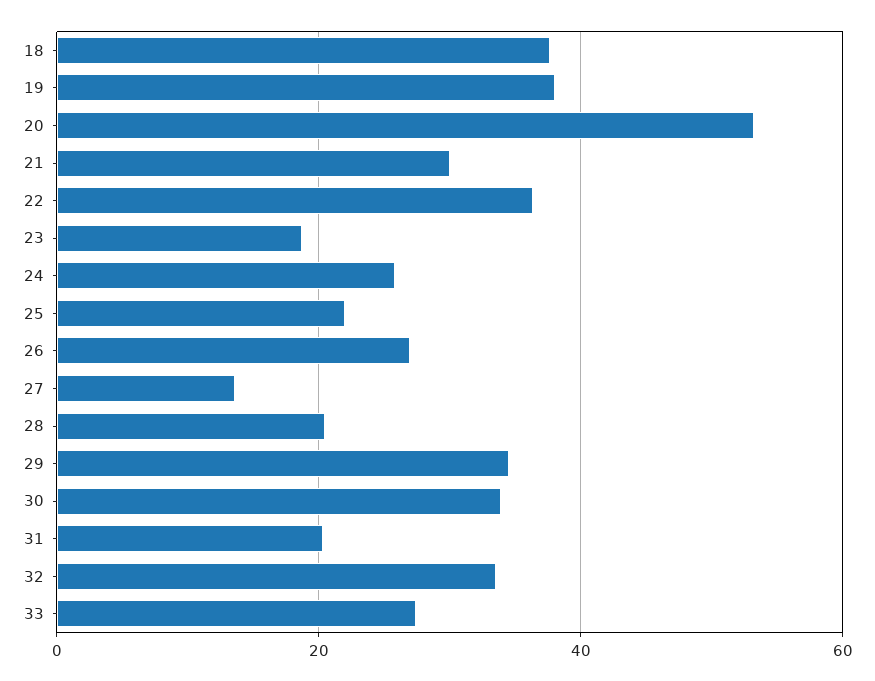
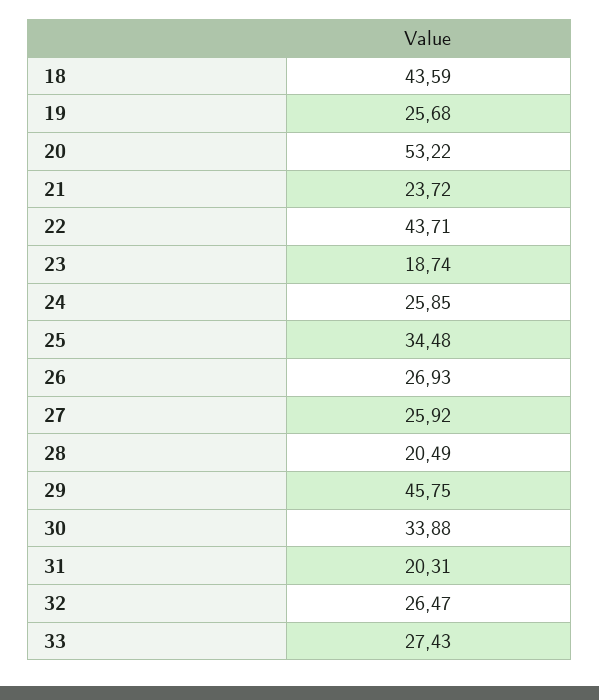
  {
-   "18": 38,
+   "18": 43.59,
-   "19": 38,
+   "19": 25.68,
    "20": 53.22,
-   "21": 30,
+   "21": 23.72,
-   "22": 36,
+   "22": 43.71,
    "23": 18.74,
    "24": 25.85,
-   "25": 22,
+   "25": 34.48,
    "26": 26.93,
-   "27": 14,
+   "27": 25.92,
    "28": 20.49,
-   "29": 34,
+   "29": 45.75,
    "30": 33.88,
    "31": 20.31,
-   "32": 34,
+   "32": 26.47,
    "33": 27.43
  }

